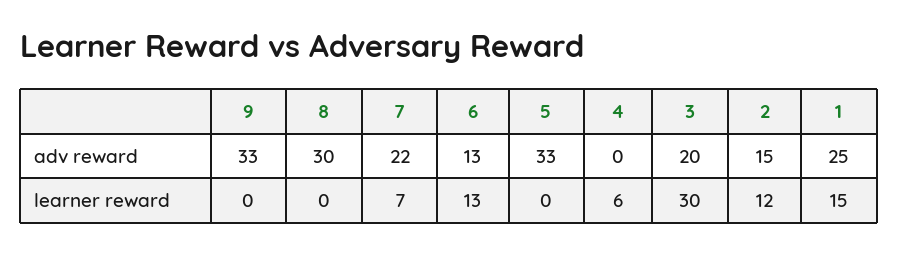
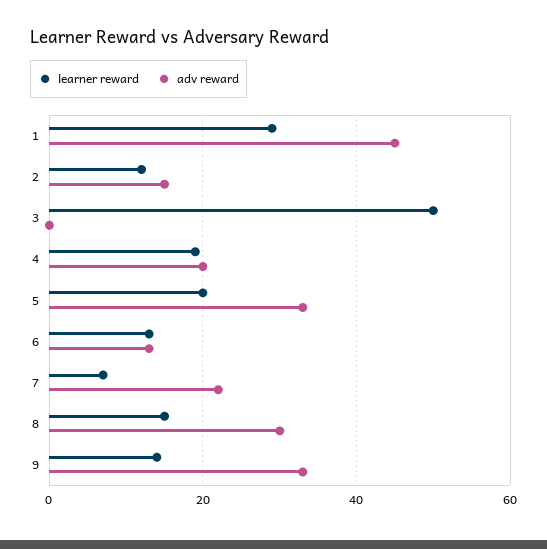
  {
    "adv reward": {
      "9": 33,
      "8": 30,
      "7": 22,
      "6": 13,
      "5": 33,
-     "4": 0,
+     "4": 20,
-     "3": 20,
+     "3": 0,
      "2": 15,
-     "1": 25
+     "1": 45
    },
    "learner reward": {
-     "9": 0,
+     "9": 15,
-     "8": 0,
+     "8": 15,
      "7": 7,
      "6": 13,
-     "5": 0,
+     "5": 20,
-     "4": 6,
+     "4": 20,
-     "3": 30,
+     "3": 50,
      "2": 12,
-     "1": 15
+     "1": 30
    }
  }

